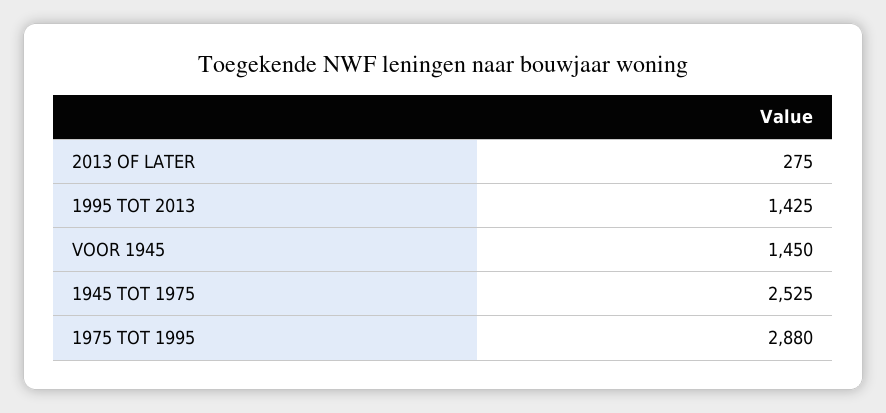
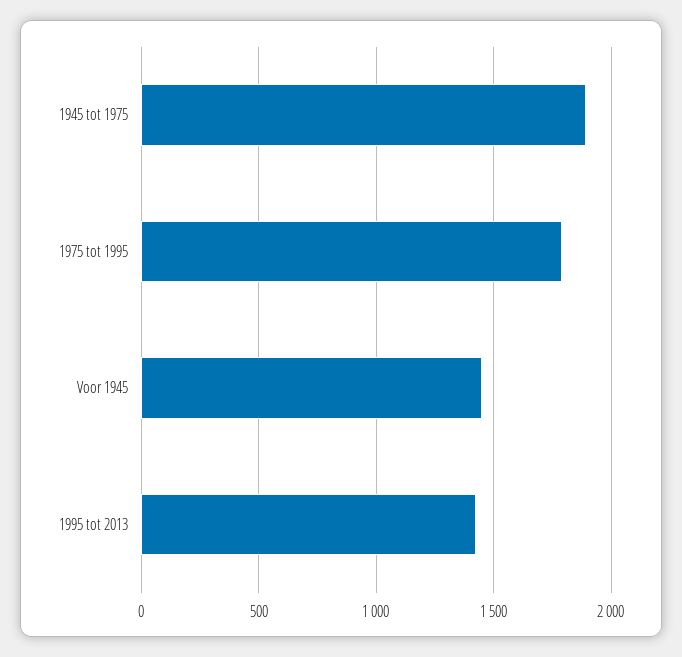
  {
-   "2013 OF LATER": 275,
    "1995 TOT 2013": 1425,
    "VOOR 1945": 1450,
-   "1945 TOT 1975": 2525,
+   "1945 TOT 1975": 1900,
-   "1975 TOT 1995": 2880
+   "1975 TOT 1995": 1800
  }

